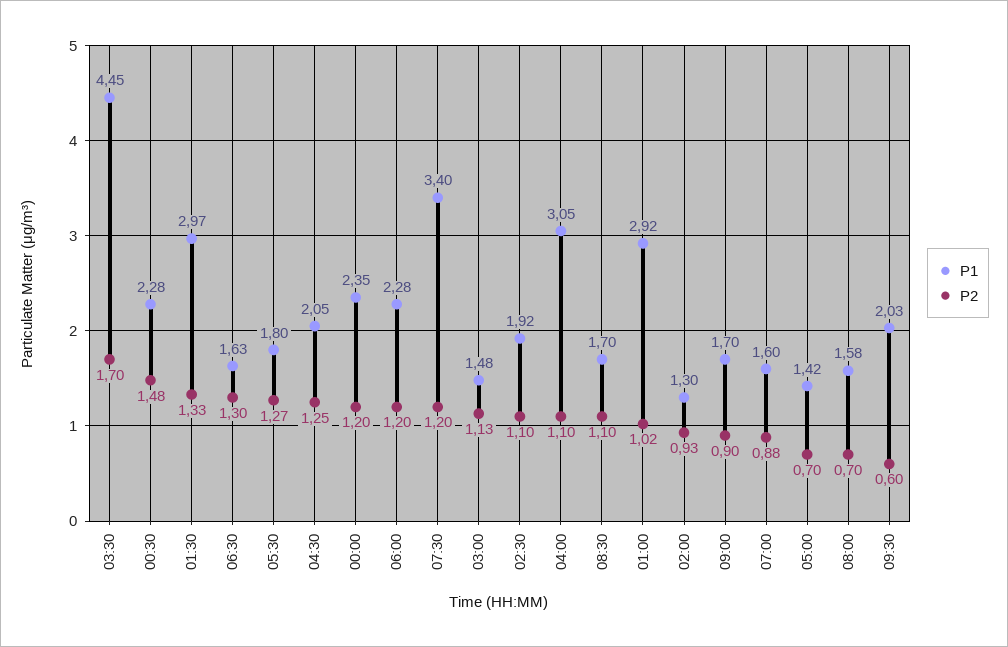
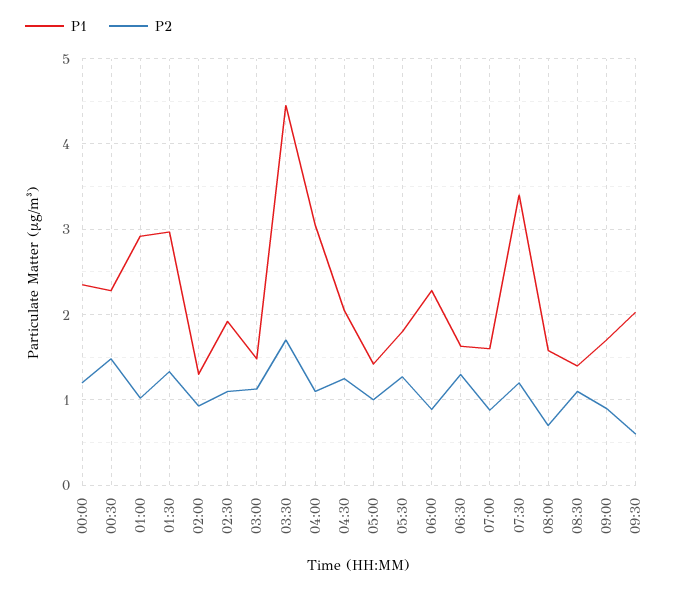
  {
    "P1": {
      "03:30": 4.45,
      "00:30": 2.28,
      "01:30": 2.97,
      "06:30": 1.63,
      "05:30": 1.8,
      "04:30": 2.05,
      "00:00": 2.35,
      "06:00": 2.28,
      "07:30": 3.4,
      "03:00": 1.48,
      "02:30": 1.92,
      "04:00": 3.05,
-     "08:30": 1.7,
+     "08:30": 1.4,
      "01:00": 2.92,
      "02:00": 1.3,
      "09:00": 1.7,
      "07:00": 1.6,
      "05:00": 1.42,
      "08:00": 1.58,
      "09:30": 2.03
    },
    "P2": {
      "03:30": 1.7,
      "00:30": 1.48,
      "01:30": 1.33,
      "06:30": 1.3,
      "05:30": 1.27,
      "04:30": 1.25,
      "00:00": 1.2,
-     "06:00": 1.2,
+     "06:00": 0.9,
      "07:30": 1.2,
      "03:00": 1.13,
      "02:30": 1.1,
      "04:00": 1.1,
      "08:30": 1.1,
      "01:00": 1.02,
      "02:00": 0.93,
      "09:00": 0.9,
      "07:00": 0.88,
-     "05:00": 0.7,
+     "05:00": 1,
      "08:00": 0.7,
      "09:30": 0.6
    }
  }

